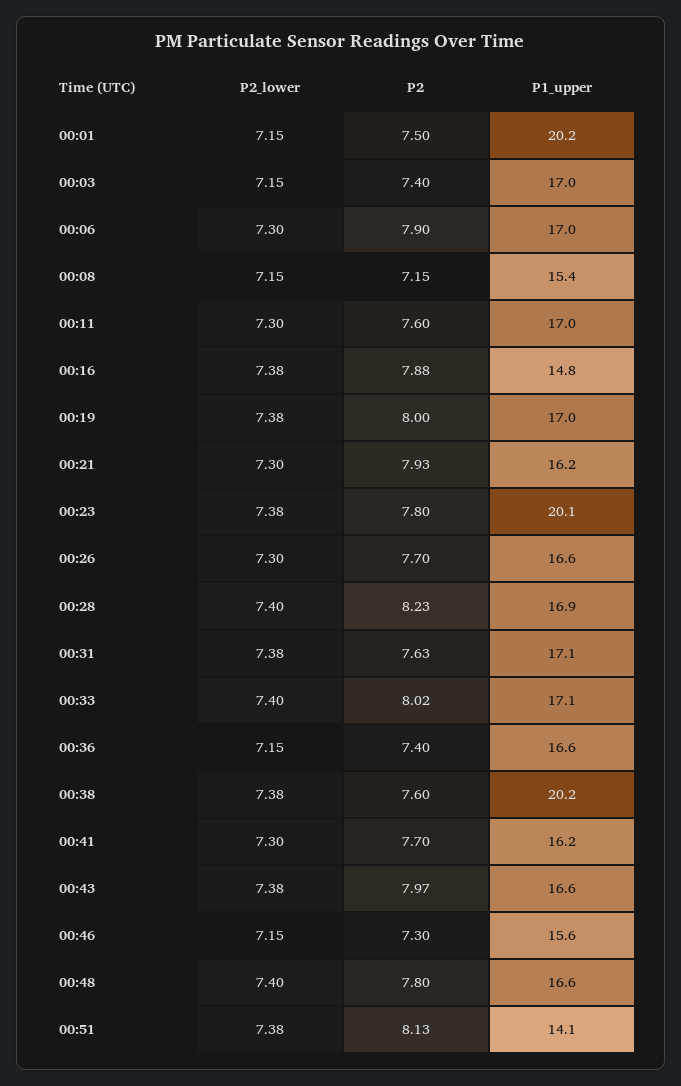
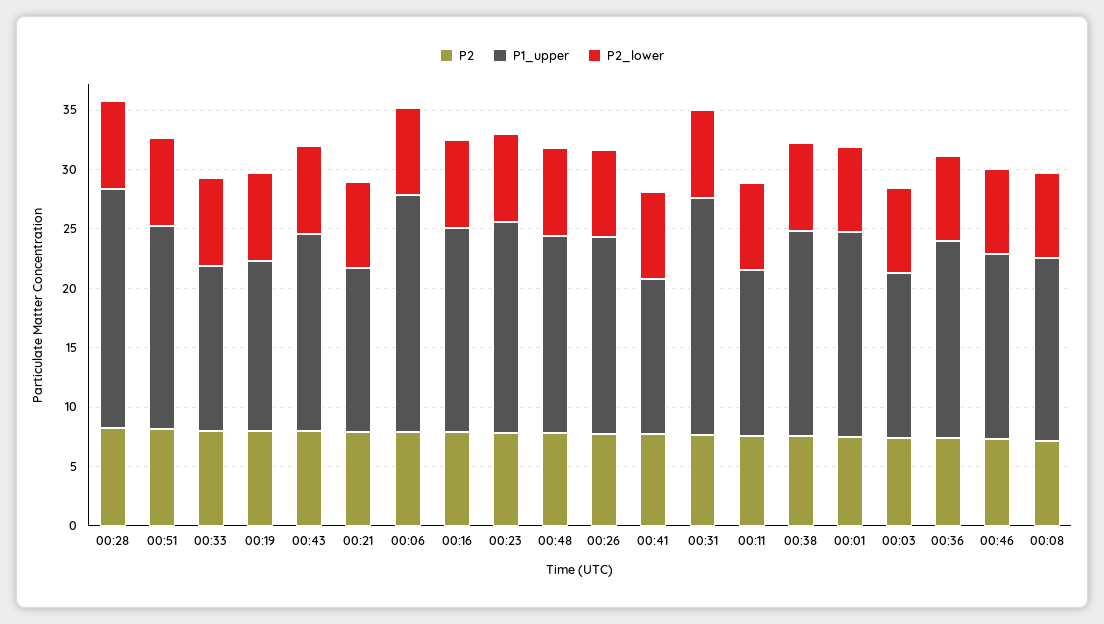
  {
    "P2_lower": {
      "00:01": 7.15,
      "00:03": 7.15,
      "00:06": 7.3,
      "00:08": 7.15,
      "00:11": 7.3,
      "00:16": 7.38,
      "00:19": 7.38,
      "00:21": 7.3,
      "00:23": 7.38,
      "00:26": 7.3,
      "00:28": 7.4,
      "00:31": 7.38,
      "00:33": 7.4,
      "00:36": 7.15,
      "00:38": 7.38,
      "00:41": 7.3,
      "00:43": 7.38,
      "00:46": 7.15,
      "00:48": 7.4,
      "00:51": 7.38
    },
    "P2": {
      "00:01": 7.5,
      "00:03": 7.4,
      "00:06": 7.9,
      "00:08": 7.15,
      "00:11": 7.6,
      "00:16": 7.88,
      "00:19": 8,
      "00:21": 7.93,
      "00:23": 7.8,
      "00:26": 7.7,
      "00:28": 8.23,
      "00:31": 7.63,
      "00:33": 8.02,
      "00:36": 7.4,
      "00:38": 7.6,
      "00:41": 7.7,
      "00:43": 7.97,
      "00:46": 7.3,
      "00:48": 7.8,
      "00:51": 8.13
    },
    "P1_upper": {
-     "00:01": 20.2,
+     "00:01": 17,
-     "00:03": 17,
+     "00:03": 14,
-     "00:06": 17,
+     "00:06": 20,
      "00:08": 15.4,
-     "00:11": 17,
+     "00:11": 14,
-     "00:16": 14.8,
+     "00:16": 17,
-     "00:19": 17,
+     "00:19": 14,
-     "00:21": 16.2,
+     "00:21": 14,
-     "00:23": 20.1,
+     "00:23": 18,
      "00:26": 16.6,
-     "00:28": 16.9,
+     "00:28": 20,
-     "00:31": 17.1,
+     "00:31": 20,
-     "00:33": 17.1,
+     "00:33": 14,
      "00:36": 16.6,
-     "00:38": 20.2,
+     "00:38": 17,
-     "00:41": 16.2,
+     "00:41": 13,
      "00:43": 16.6,
      "00:46": 15.6,
      "00:48": 16.6,
-     "00:51": 14.1
+     "00:51": 17
    }
  }

